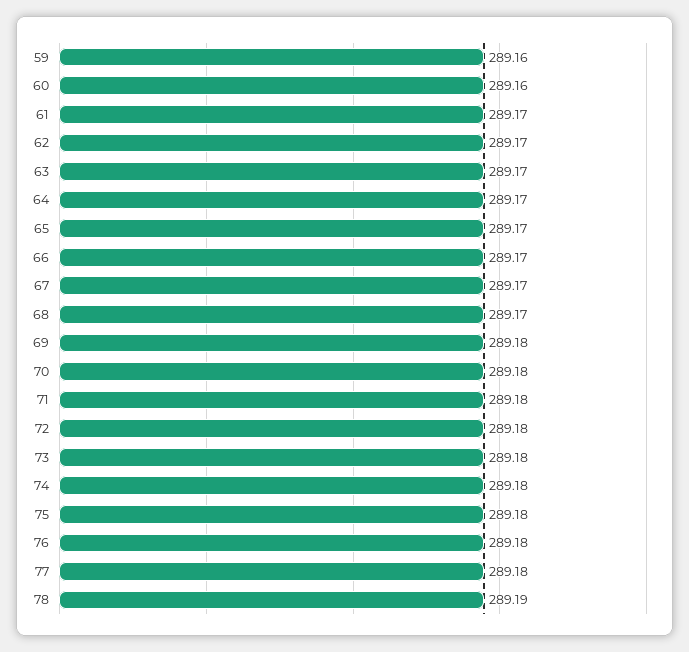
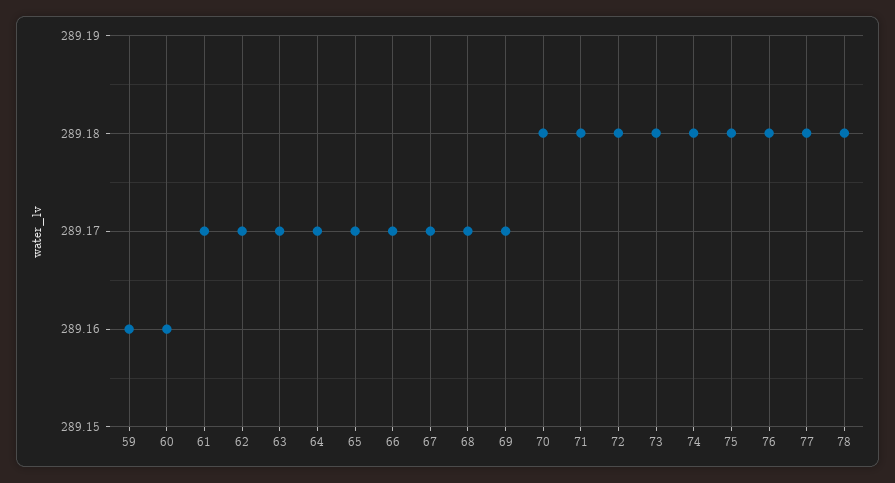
  {
    "59": 289.16,
    "60": 289.16,
    "61": 289.17,
    "62": 289.17,
    "63": 289.17,
    "64": 289.17,
    "65": 289.17,
    "66": 289.17,
    "67": 289.17,
    "68": 289.17,
-   "69": 289.18,
+   "69": 289.17,
    "70": 289.18,
    "71": 289.18,
    "72": 289.18,
    "73": 289.18,
    "74": 289.18,
    "75": 289.18,
    "76": 289.18,
    "77": 289.18,
-   "78": 289.19
+   "78": 289.18
  }

